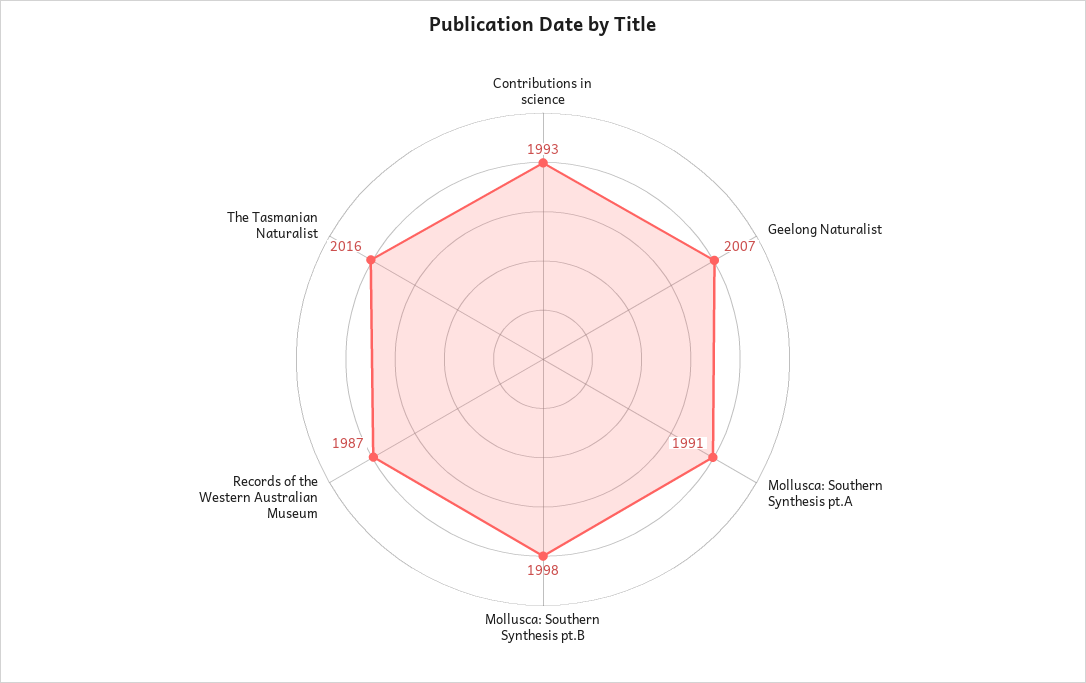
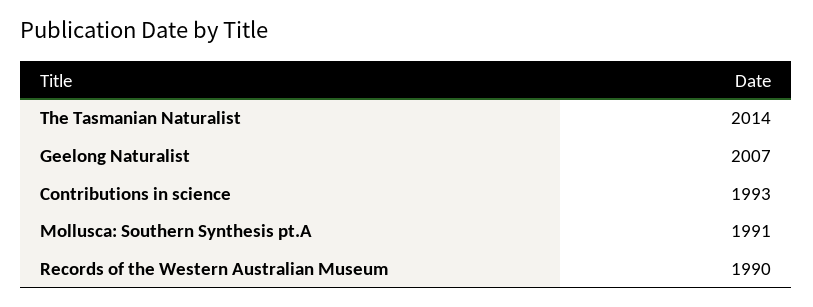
  {
    "Contributions in science": 1993,
    "Geelong Naturalist": 2007,
    "Mollusca: Southern Synthesis pt.A": 1991,
-   "Mollusca: Southern Synthesis pt.B": 1998,
-   "Records of the Western Australian Museum": 1987,
+   "Records of the Western Australian Museum": 1990,
-   "The Tasmanian Naturalist": 2016
+   "The Tasmanian Naturalist": 2014
  }

